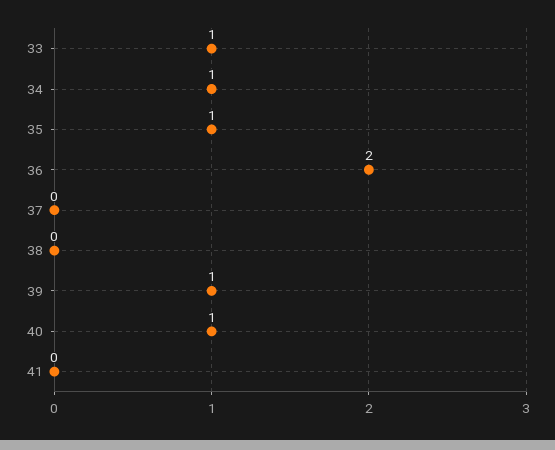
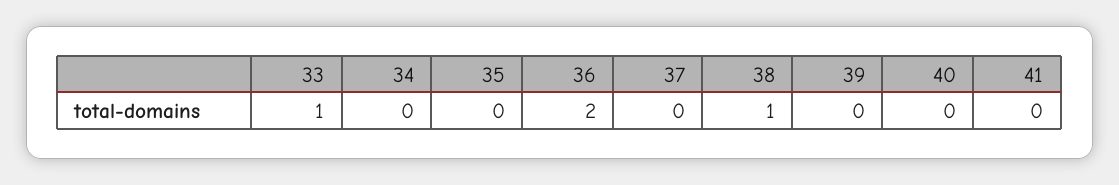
  {
    "33": 1,
-   "34": 1,
+   "34": 0,
-   "35": 1,
+   "35": 0,
    "36": 2,
    "37": 0,
-   "38": 0,
+   "38": 1,
-   "39": 1,
+   "39": 0,
-   "40": 1,
+   "40": 0,
    "41": 0
  }

